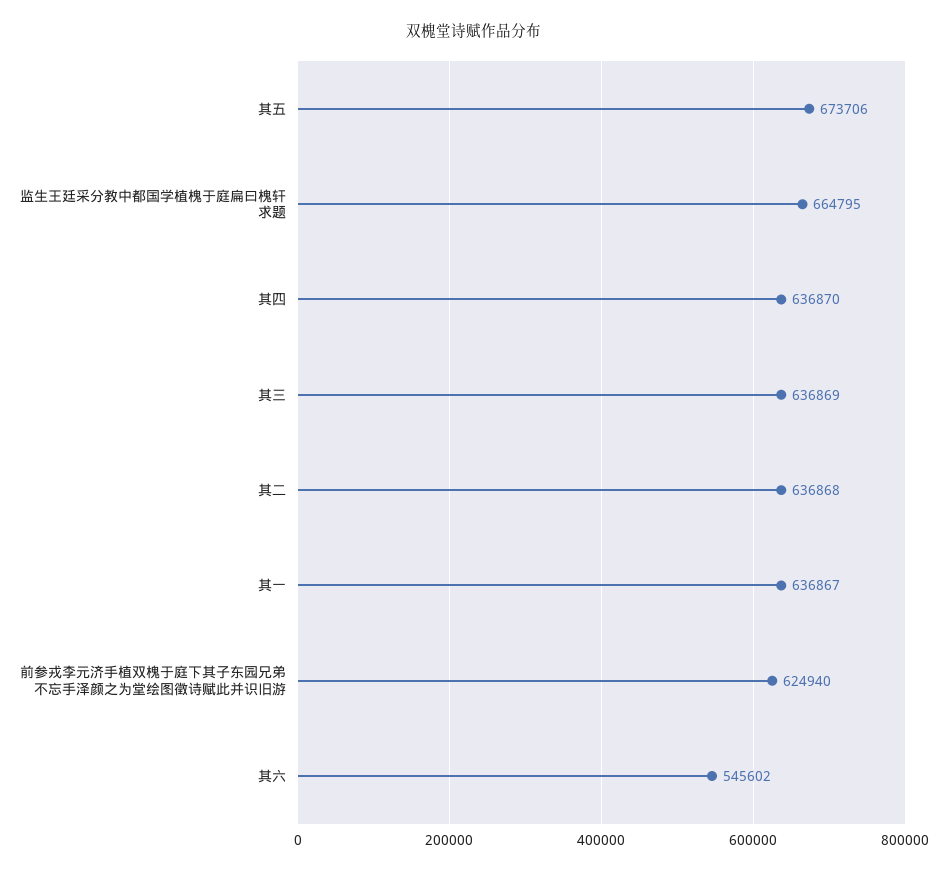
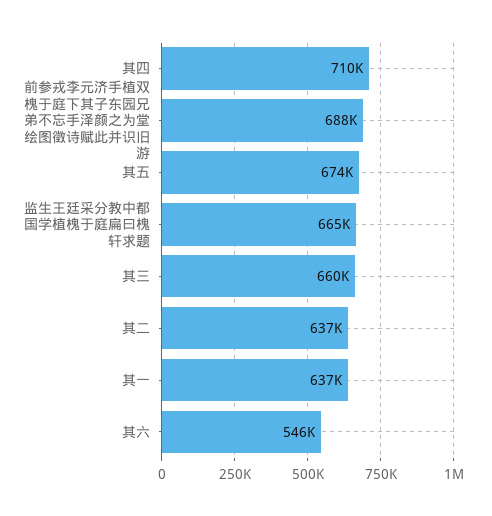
  {
    "其五": 673706,
    "监生王廷采分教中都国学植槐于庭扁曰槐轩求题": 664795,
-   "其四": 636870,
+   "其四": 710000,
-   "其三": 636869,
+   "其三": 660000,
    "其二": 636868,
    "其一": 636867,
-   "前参戎李元济手植双槐于庭下其子东园兄弟不忘手泽颜之为堂绘图徵诗赋此并识旧游": 624940,
+   "前参戎李元济手植双槐于庭下其子东园兄弟不忘手泽颜之为堂绘图徵诗赋此并识旧游": 688000,
    "其六": 545602
  }

